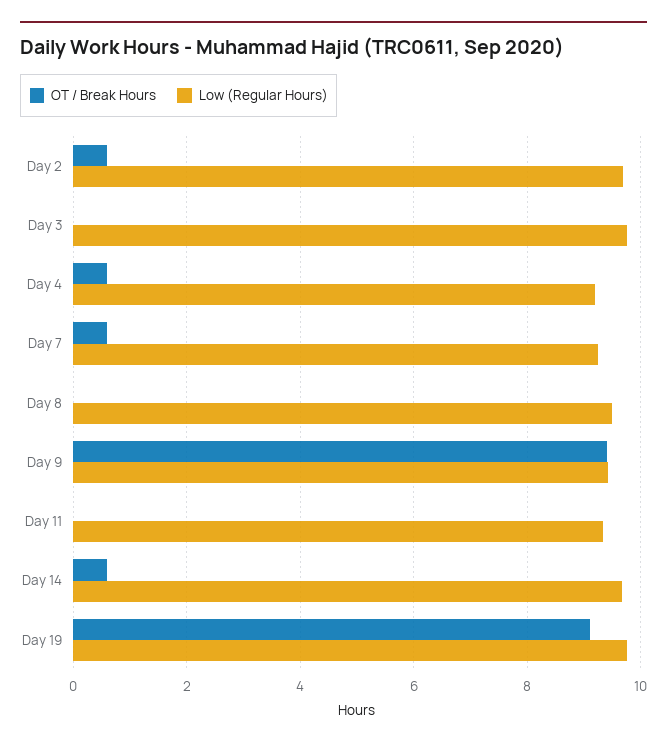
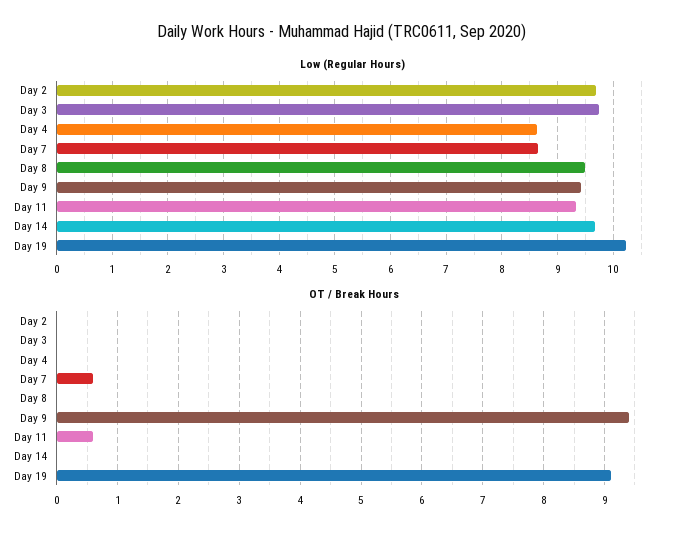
  {
    "OT / Break Hours": {
-     "Day 2": 0.6,
+     "Day 2": 0,
      "Day 3": 0,
-     "Day 4": 0.6,
+     "Day 4": 0,
      "Day 7": 0.6,
      "Day 8": 0,
      "Day 9": 9.4,
-     "Day 11": 0,
+     "Day 11": 0.6,
-     "Day 14": 0.6,
+     "Day 14": 0,
      "Day 19": 9.1
    },
    "Low (Regular Hours)": {
      "Day 2": 9.6,
      "Day 3": 9.8,
-     "Day 4": 9.2,
+     "Day 4": 8.6,
-     "Day 7": 9.2,
+     "Day 7": 8.6,
      "Day 8": 9.6,
      "Day 9": 9.4,
      "Day 11": 9.4,
      "Day 14": 9.6,
-     "Day 19": 9.8
+     "Day 19": 10.2
    }
  }

